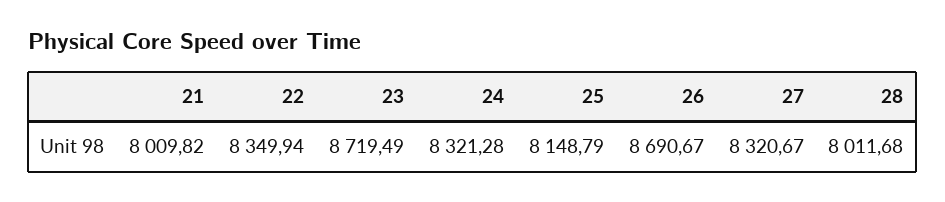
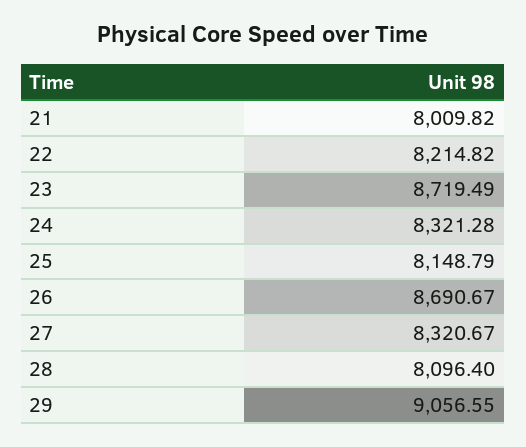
  {
    "21": 8009.82,
-   "22": 8349.94,
+   "22": 8214.82,
    "23": 8719.49,
    "24": 8321.28,
    "25": 8148.79,
    "26": 8690.67,
    "27": 8320.67,
-   "28": 8011.68
+   "28": 8096.4,
+   "29": 9056.55
  }

